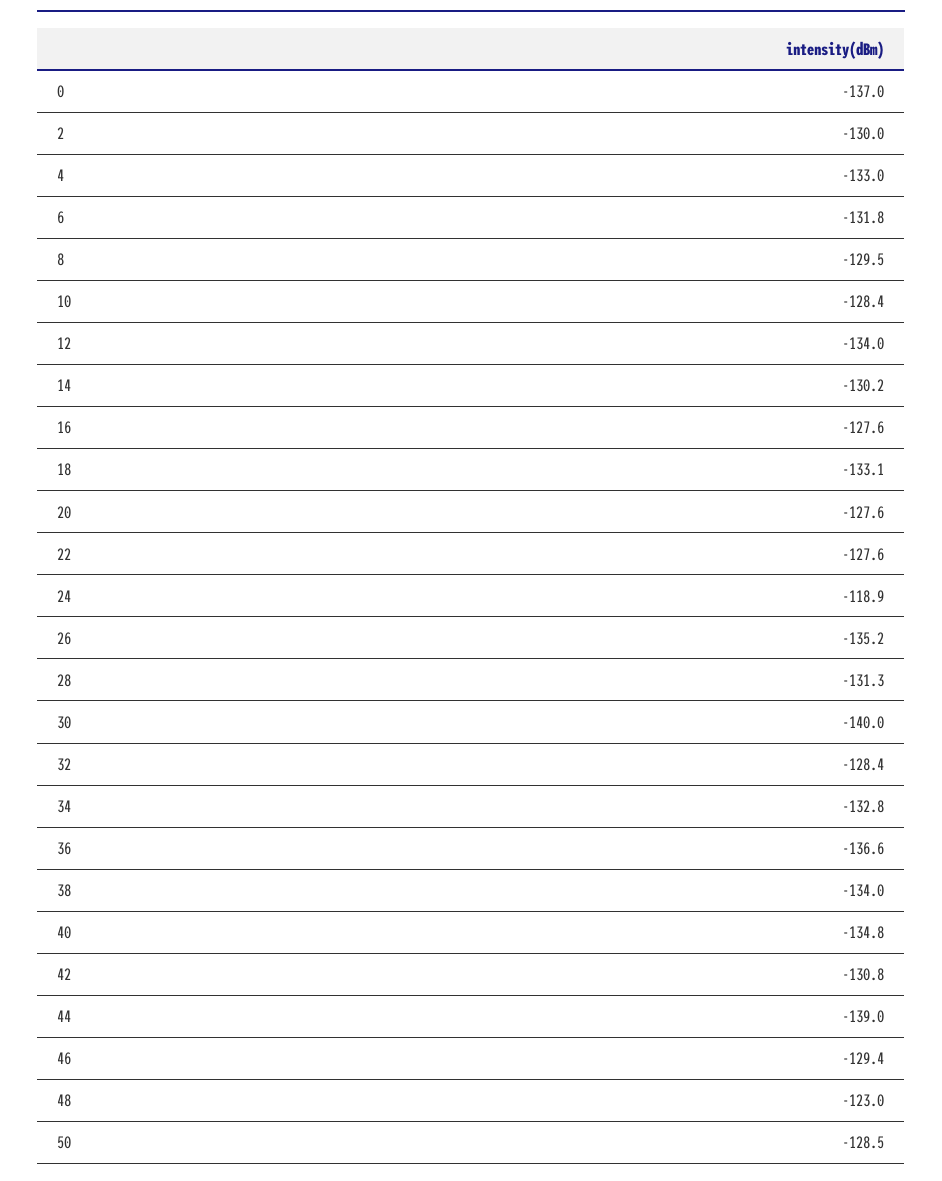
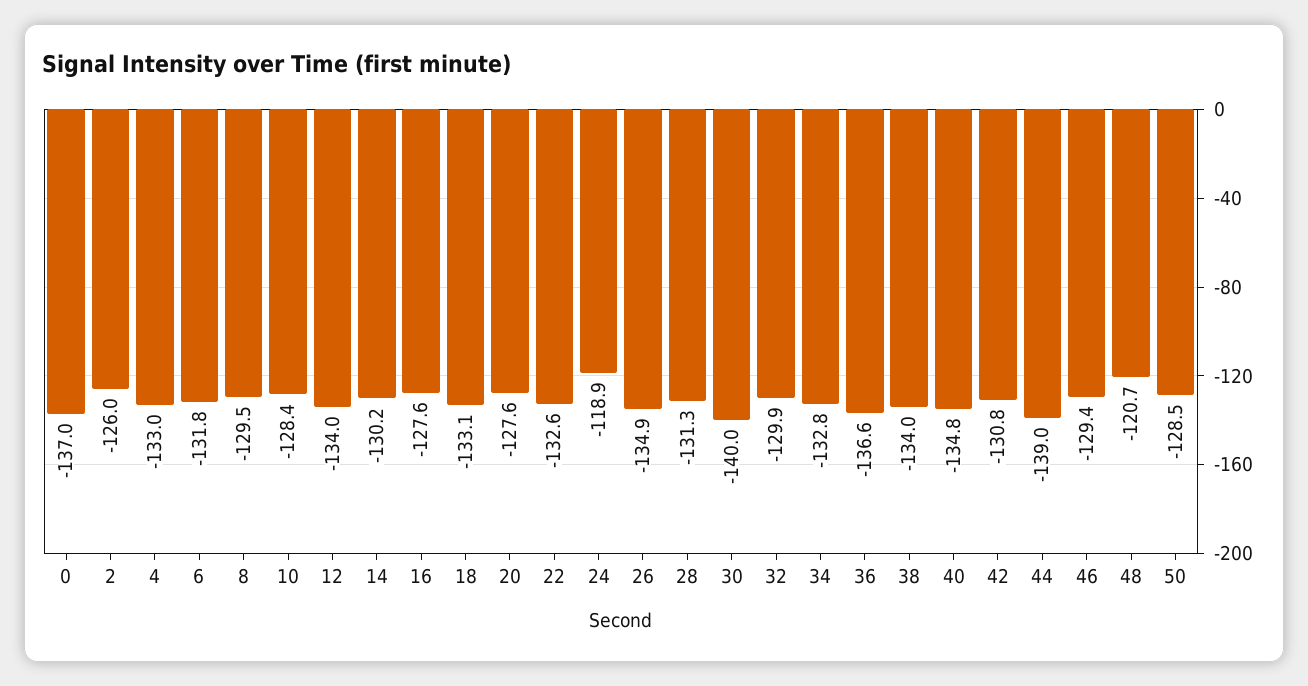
  {
    "0": -137,
-   "2": -130,
+   "2": -126,
    "4": -133,
    "6": -131.8,
    "8": -129.5,
    "10": -128.4,
    "12": -134,
    "14": -130.2,
    "16": -127.6,
    "18": -133.1,
    "20": -127.6,
-   "22": -127.6,
+   "22": -132.6,
    "24": -118.9,
-   "26": -135.2,
+   "26": -134.9,
    "28": -131.3,
    "30": -140,
-   "32": -128.4,
+   "32": -129.9,
    "34": -132.8,
    "36": -136.6,
    "38": -134,
    "40": -134.8,
    "42": -130.8,
    "44": -139,
    "46": -129.4,
-   "48": -123,
+   "48": -120.7,
    "50": -128.5
  }

